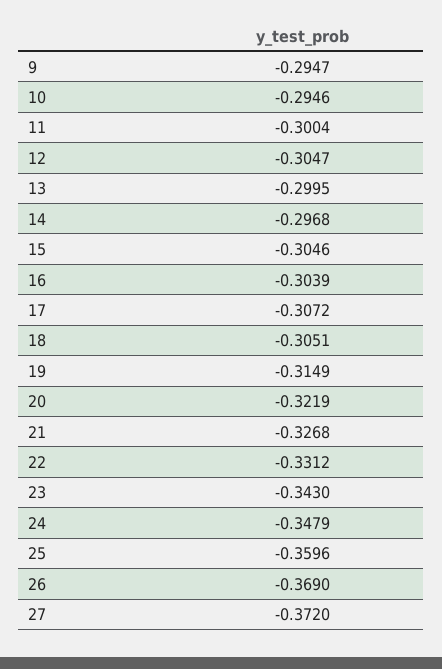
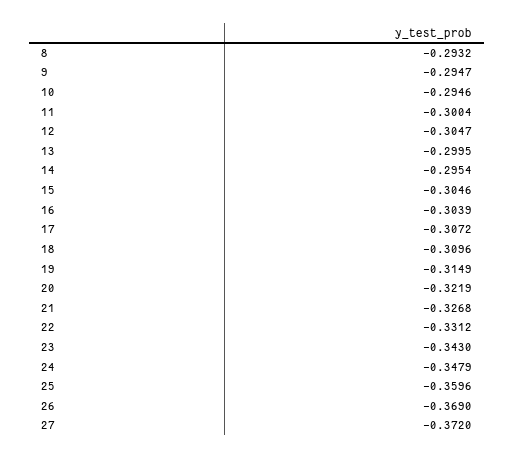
  {
    "9": -0.2947,
    "10": -0.2946,
    "11": -0.3004,
    "12": -0.3047,
    "13": -0.2995,
-   "14": -0.2968,
+   "14": -0.2954,
    "15": -0.3046,
    "16": -0.3039,
    "17": -0.3072,
-   "18": -0.3051,
+   "18": -0.3096,
    "19": -0.3149,
    "20": -0.3219,
    "21": -0.3268,
    "22": -0.3312,
    "23": -0.343,
    "24": -0.3479,
    "25": -0.3596,
    "26": -0.369,
-   "27": -0.372
+   "27": -0.372,
+   "8": -0.2932
  }

